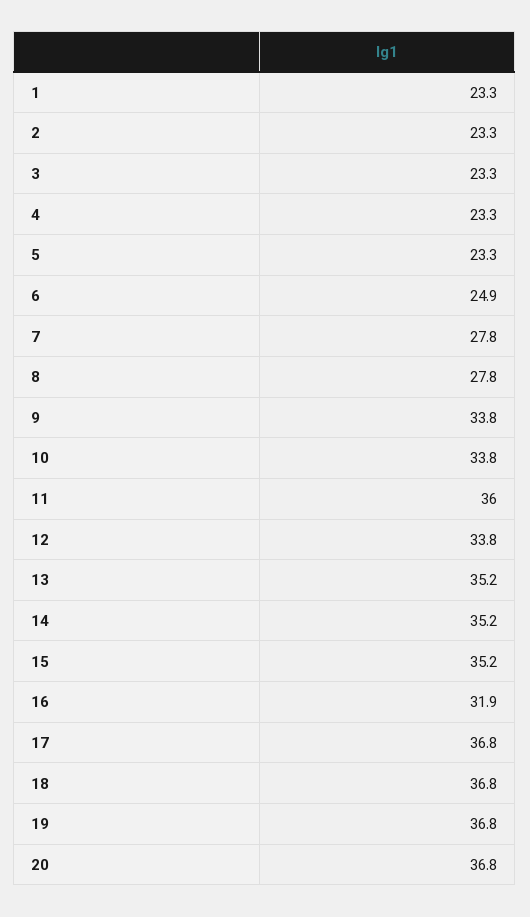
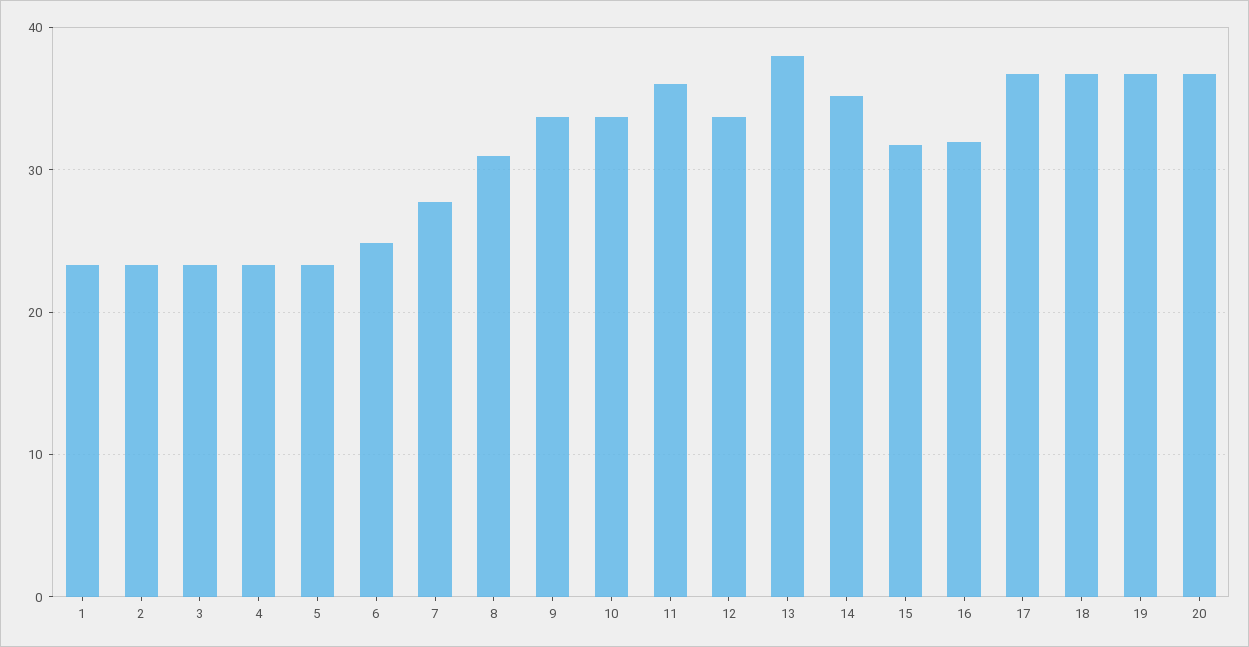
  {
    "1": 23.3,
    "2": 23.3,
    "3": 23.3,
    "4": 23.3,
    "5": 23.3,
    "6": 24.9,
    "7": 27.8,
-   "8": 27.8,
+   "8": 31,
    "9": 33.8,
    "10": 33.8,
    "11": 36,
    "12": 33.8,
-   "13": 35.2,
+   "13": 38,
    "14": 35.2,
-   "15": 35.2,
+   "15": 32,
    "16": 31.9,
    "17": 36.8,
    "18": 36.8,
    "19": 36.8,
    "20": 36.8
  }

